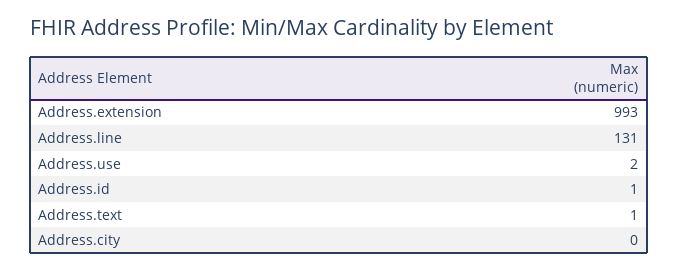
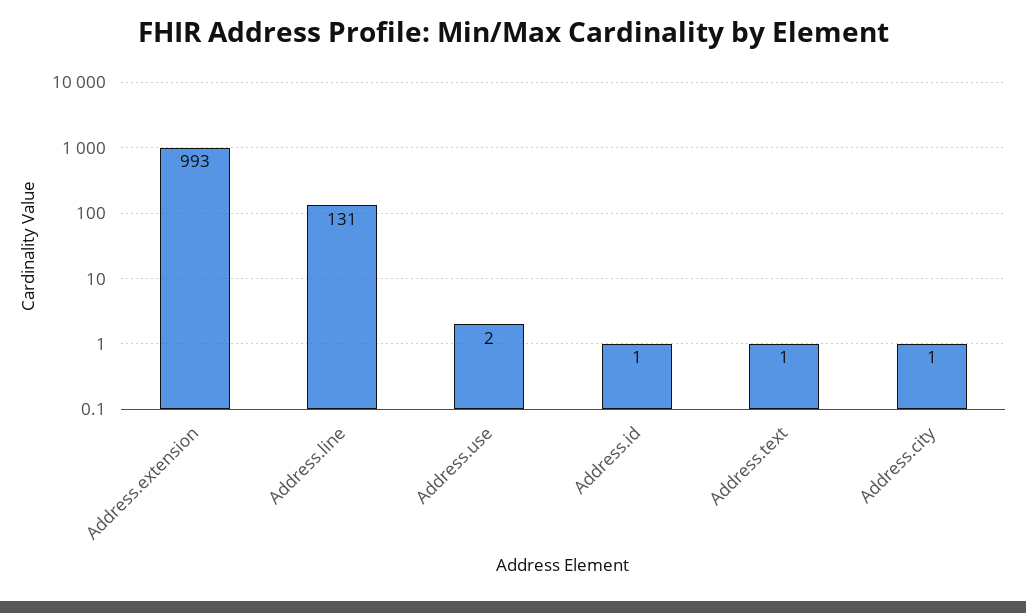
  {
    "Address.extension": 993,
    "Address.line": 131,
    "Address.use": 2,
    "Address.id": 1,
    "Address.text": 1,
-   "Address.city": 0
+   "Address.city": 1
  }

